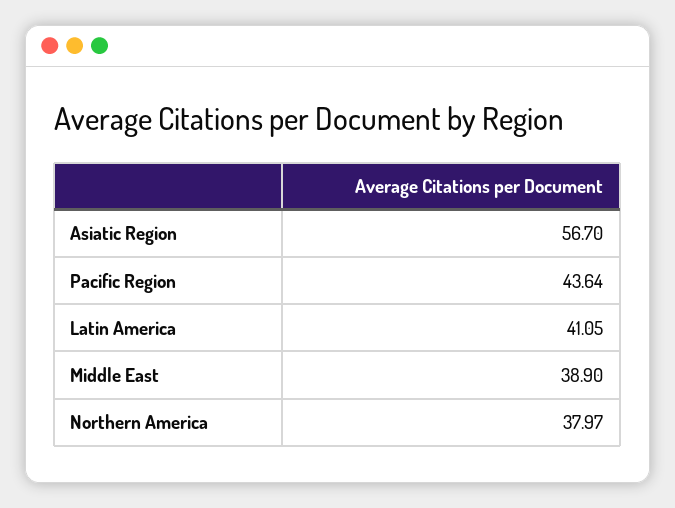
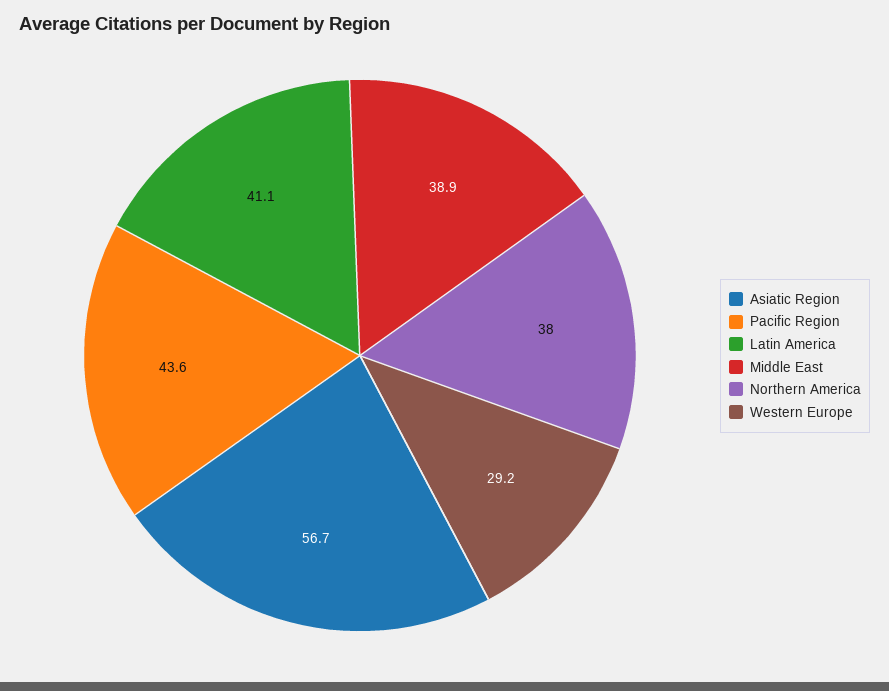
  {
    "Asiatic Region": 56.7,
    "Pacific Region": 43.64,
    "Latin America": 41.05,
    "Middle East": 38.9,
-   "Northern America": 37.97
+   "Northern America": 37.97,
+   "Western Europe": 29.2
  }

